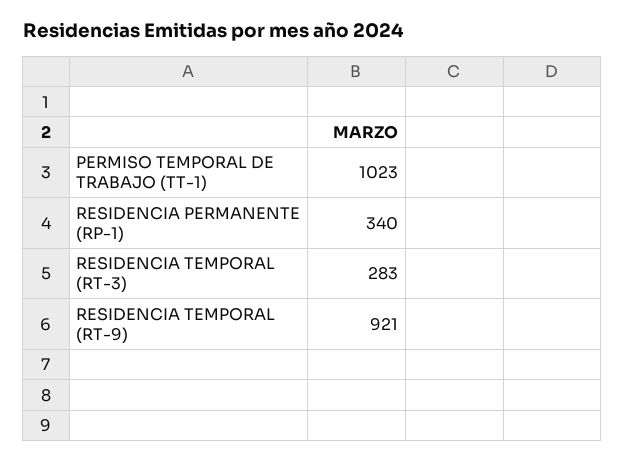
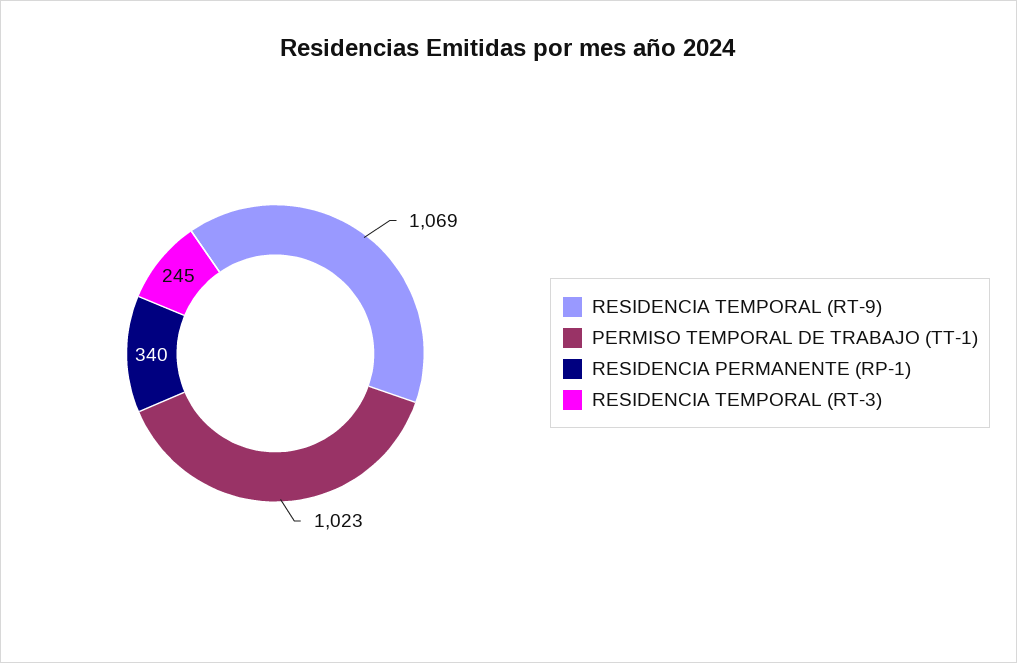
  {
    "PERMISO TEMPORAL DE TRABAJO (TT-1)": 1023,
    "RESIDENCIA PERMANENTE (RP-1)": 340,
-   "RESIDENCIA TEMPORAL (RT-3)": 283,
+   "RESIDENCIA TEMPORAL (RT-3)": 245,
-   "RESIDENCIA TEMPORAL (RT-9)": 921
+   "RESIDENCIA TEMPORAL (RT-9)": 1069
  }

